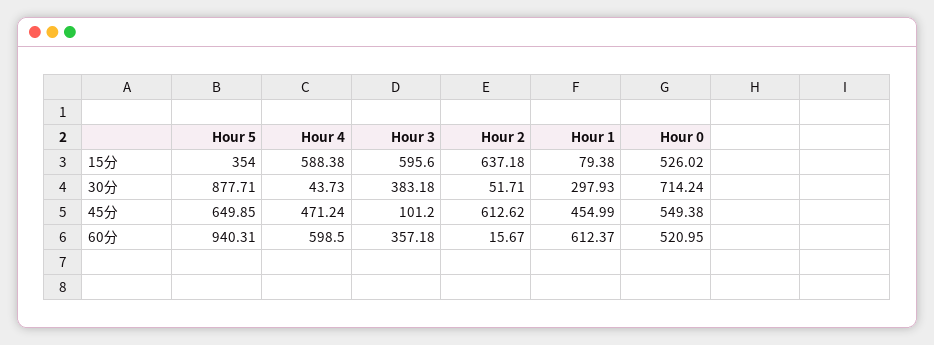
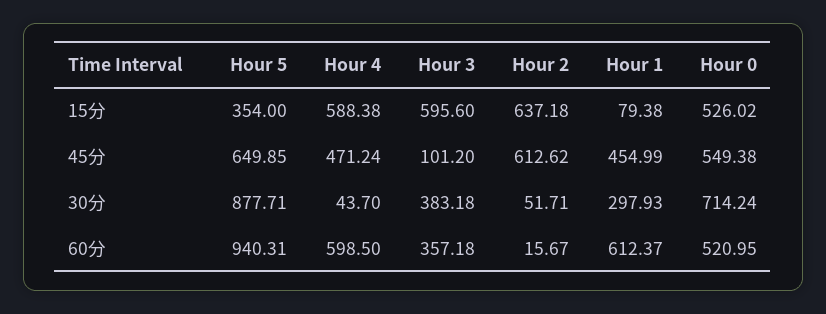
  {
    "Hour 5": {
      "15分": 354,
      "30分": 877.71,
      "45分": 649.85,
      "60分": 940.31
    },
    "Hour 4": {
      "15分": 588.38,
-     "30分": 43.73,
+     "30分": 43.7,
      "45分": 471.24,
      "60分": 598.5
    },
    "Hour 3": {
      "15分": 595.6,
      "30分": 383.18,
      "45分": 101.2,
      "60分": 357.18
    },
    "Hour 2": {
      "15分": 637.18,
      "30分": 51.71,
      "45分": 612.62,
      "60分": 15.67
    },
    "Hour 1": {
      "15分": 79.38,
      "30分": 297.93,
      "45分": 454.99,
      "60分": 612.37
    },
    "Hour 0": {
      "15分": 526.02,
      "30分": 714.24,
      "45分": 549.38,
      "60分": 520.95
    }
  }

